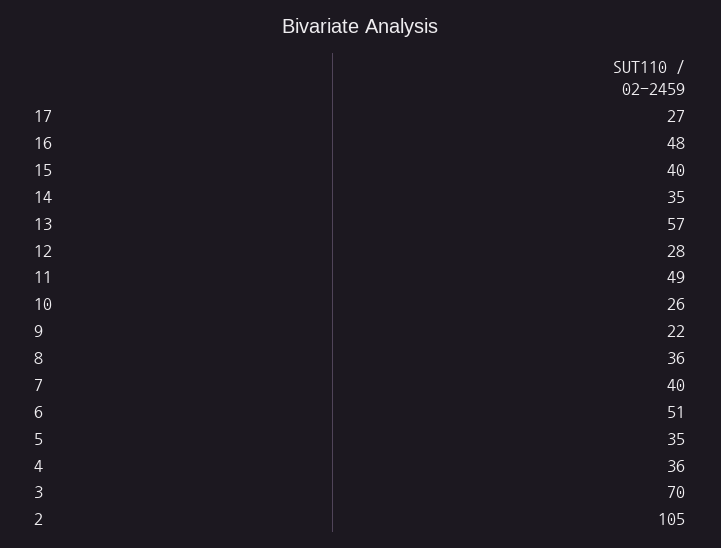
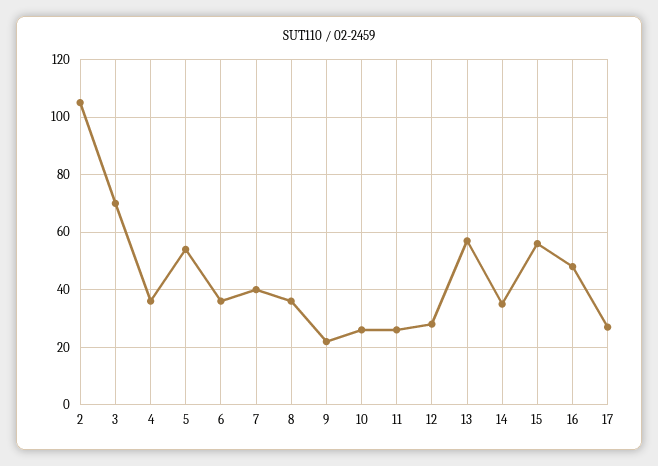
  {
    "17": 27,
    "16": 48,
-   "15": 40,
+   "15": 55,
    "14": 35,
    "13": 57,
    "12": 28,
-   "11": 49,
+   "11": 25,
    "10": 26,
    "9": 22,
    "8": 36,
    "7": 40,
-   "6": 51,
+   "6": 35,
-   "5": 35,
+   "5": 55,
    "4": 36,
    "3": 70,
    "2": 105
  }

